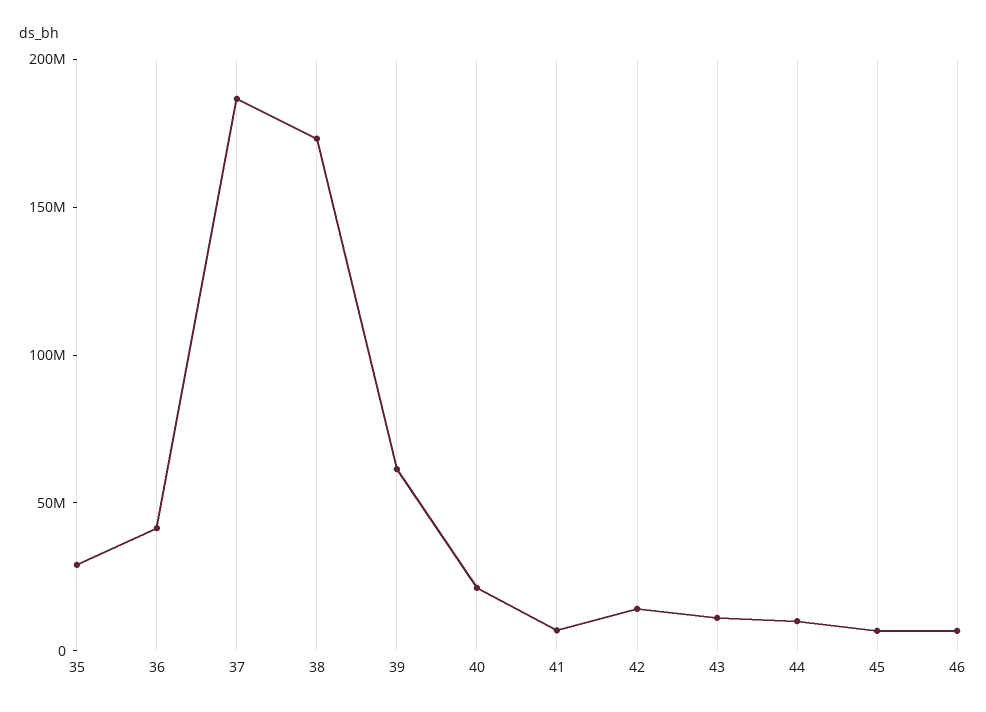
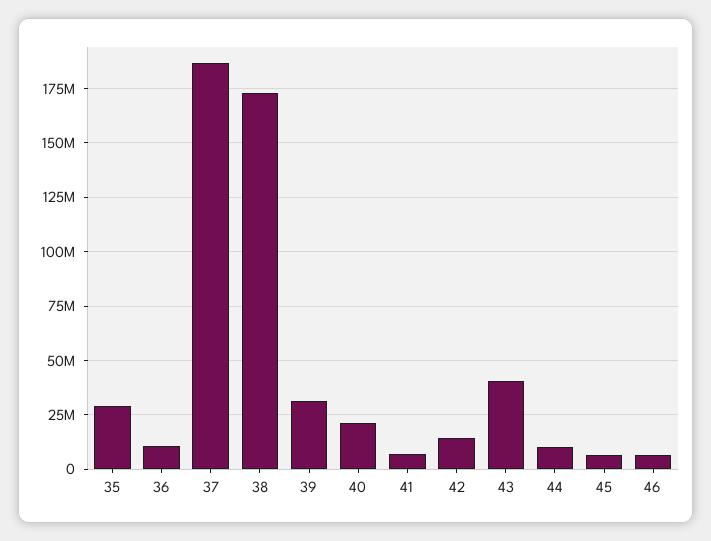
  {
    "35": 30000000,
-   "36": 40000000,
+   "36": 10000000,
    "37": 185000000,
    "38": 175000000,
-   "39": 60000000,
+   "39": 30000000,
    "40": 20000000,
    "41": 5000000,
    "42": 15000000,
-   "43": 10000000,
+   "43": 40000000,
    "44": 10000000,
    "45": 5000000,
    "46": 5000000
  }

